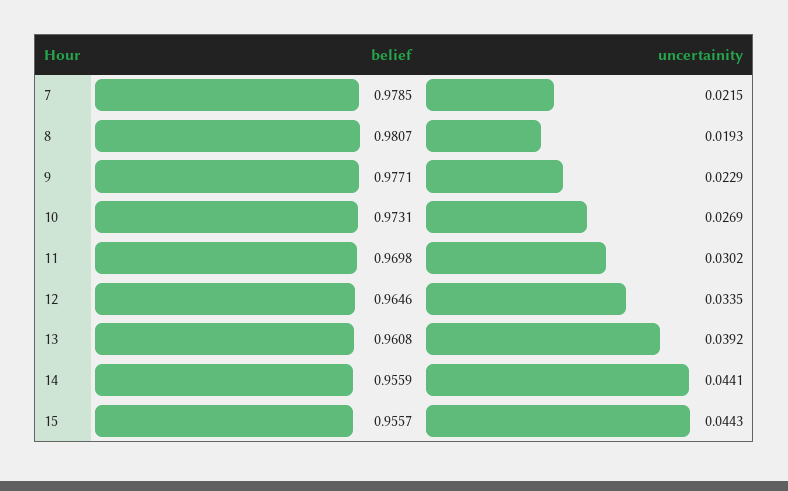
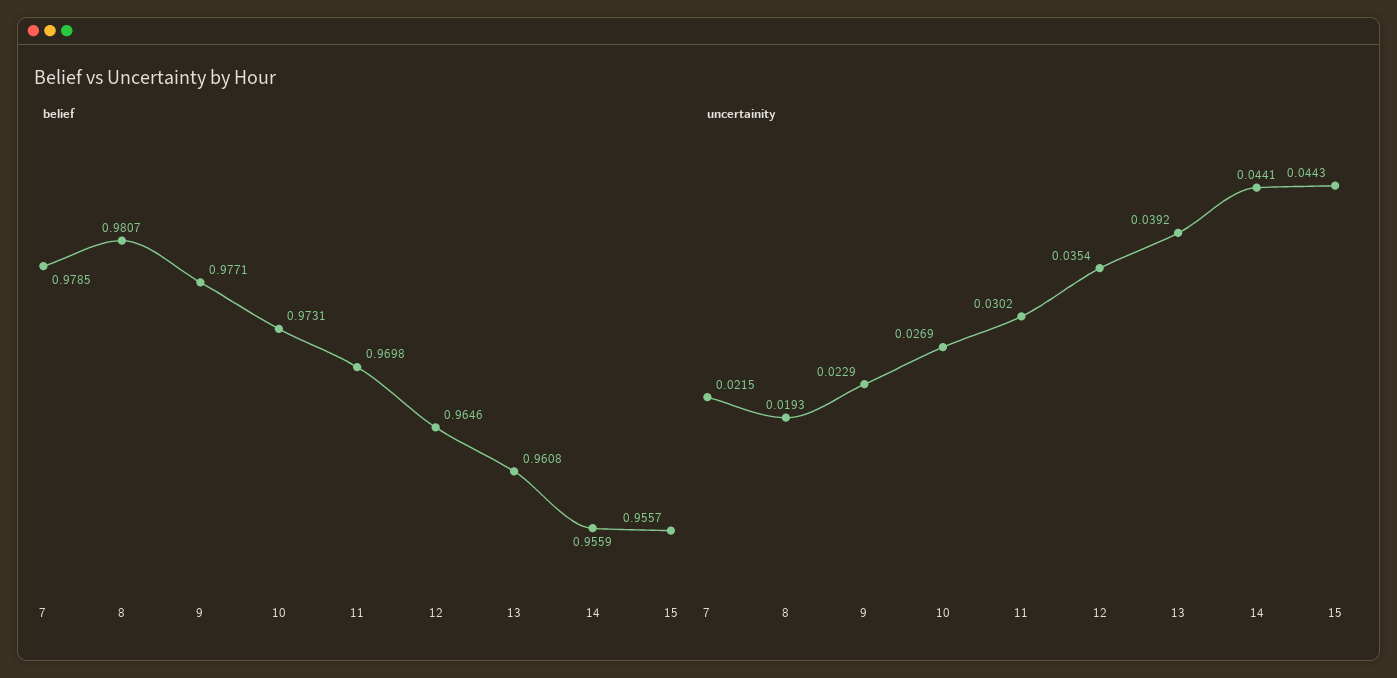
  {
    "belief": {
      "7": 0.9785,
      "8": 0.9807,
      "9": 0.9771,
      "10": 0.9731,
      "11": 0.9698,
      "12": 0.9646,
      "13": 0.9608,
      "14": 0.9559,
      "15": 0.9557
    },
    "uncertainity": {
      "7": 0.0215,
      "8": 0.0193,
      "9": 0.0229,
      "10": 0.0269,
      "11": 0.0302,
-     "12": 0.0335,
+     "12": 0.0354,
      "13": 0.0392,
      "14": 0.0441,
      "15": 0.0443
    }
  }

